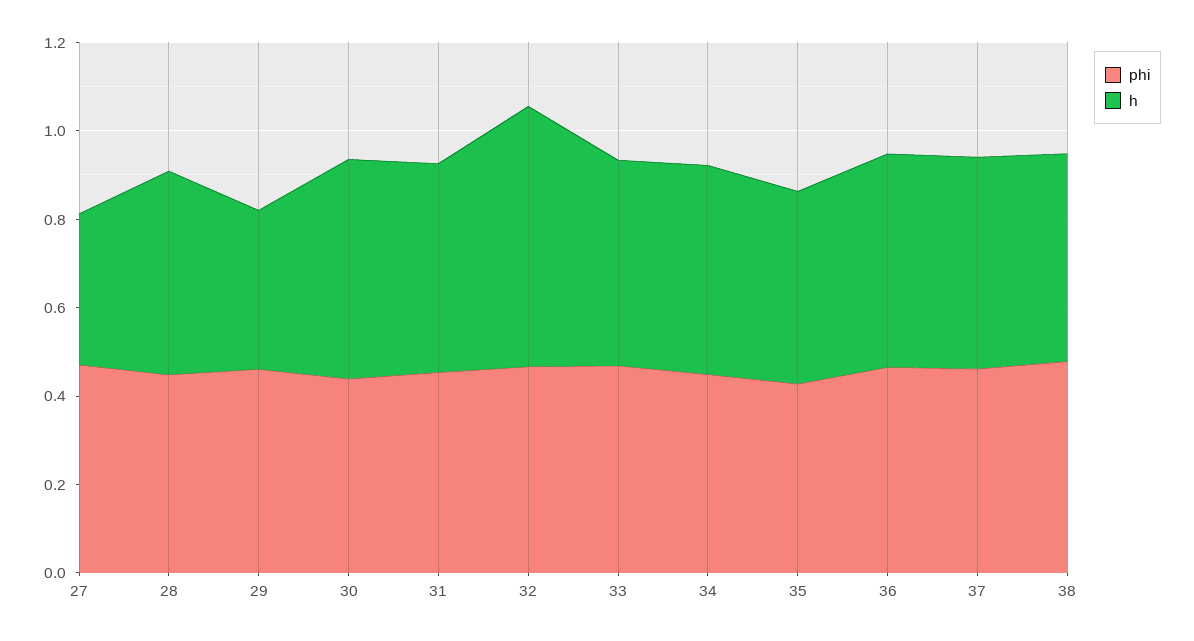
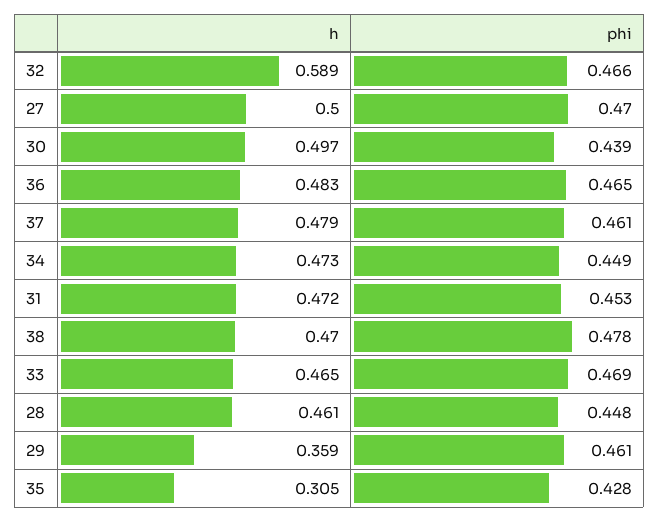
  {
    "phi": {
      "27": 0.47,
      "28": 0.448,
      "29": 0.461,
      "30": 0.439,
      "31": 0.453,
      "32": 0.466,
      "33": 0.469,
      "34": 0.449,
      "35": 0.428,
      "36": 0.465,
      "37": 0.461,
      "38": 0.478
    },
    "h": {
-     "27": 0.35,
+     "27": 0.5,
      "28": 0.461,
      "29": 0.359,
      "30": 0.497,
      "31": 0.472,
      "32": 0.589,
      "33": 0.465,
      "34": 0.473,
-     "35": 0.45,
+     "35": 0.305,
      "36": 0.483,
      "37": 0.479,
      "38": 0.47
    }
  }

